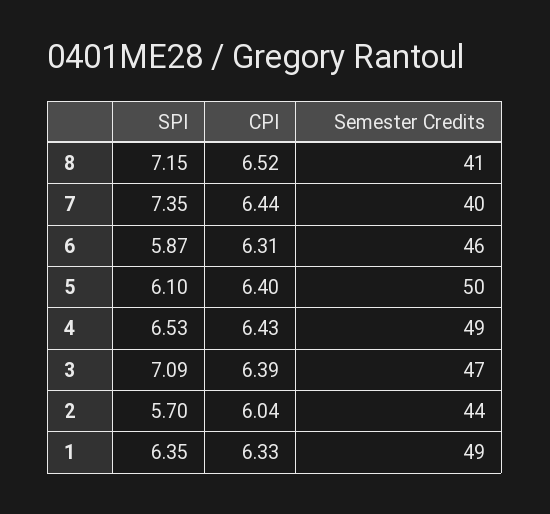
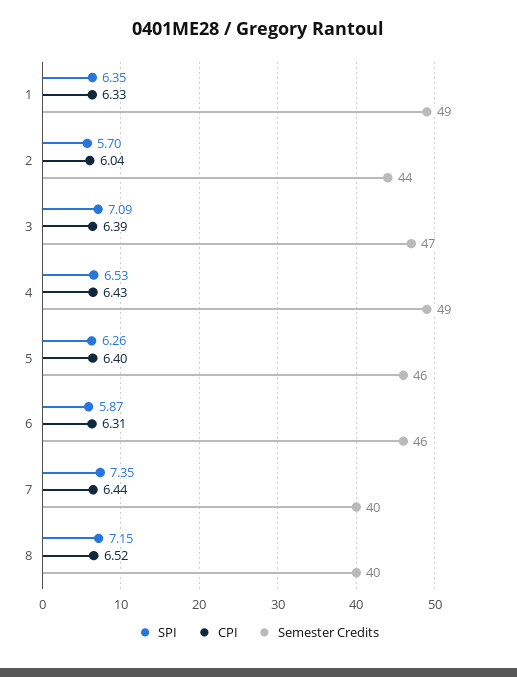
  {
    "SPI": {
      "8": 7.15,
      "7": 7.35,
      "6": 5.87,
-     "5": 6.1,
+     "5": 6.26,
      "4": 6.53,
      "3": 7.09,
      "2": 5.7,
      "1": 6.35
    },
    "CPI": {
      "8": 6.52,
      "7": 6.44,
      "6": 6.31,
      "5": 6.4,
      "4": 6.43,
      "3": 6.39,
      "2": 6.04,
      "1": 6.33
    },
    "Semester Credits": {
-     "8": 41,
+     "8": 40,
      "7": 40,
      "6": 46,
-     "5": 50,
+     "5": 46,
      "4": 49,
      "3": 47,
      "2": 44,
      "1": 49
    }
  }

